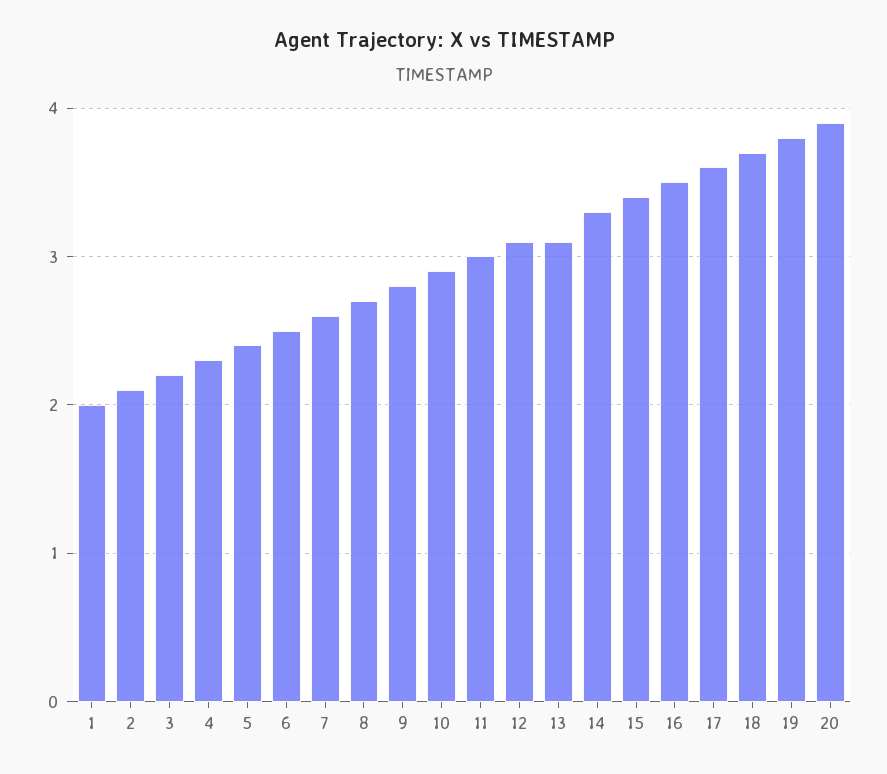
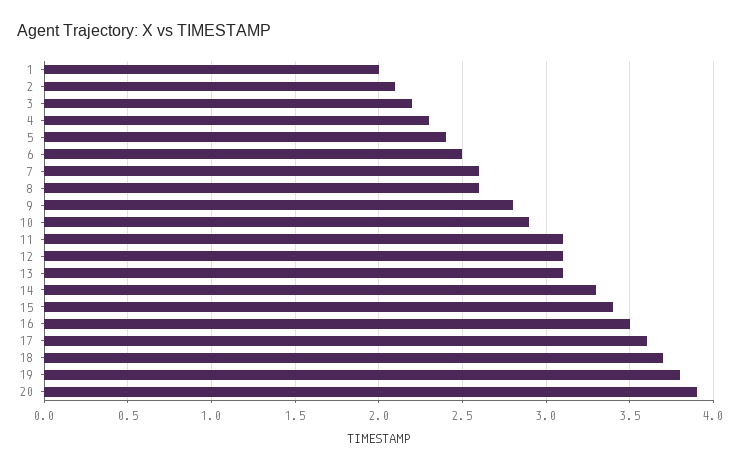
  {
    "1": 2,
    "2": 2.1,
    "3": 2.2,
    "4": 2.3,
    "5": 2.4,
    "6": 2.5,
    "7": 2.6,
-   "8": 2.7,
+   "8": 2.6,
    "9": 2.8,
    "10": 2.9,
-   "11": 3,
+   "11": 3.1,
    "12": 3.1,
    "13": 3.1,
    "14": 3.3,
    "15": 3.4,
    "16": 3.5,
    "17": 3.6,
    "18": 3.7,
    "19": 3.8,
    "20": 3.9
  }

